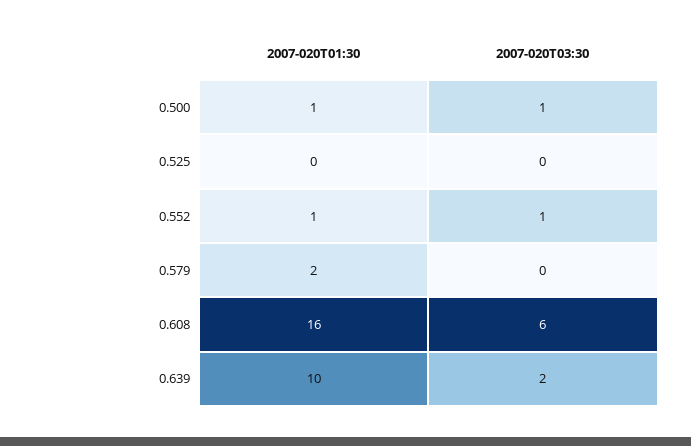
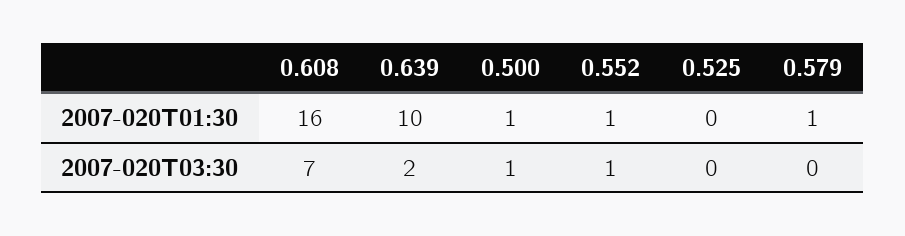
  {
    "2007-020T01:30": {
      "0.500": 1,
      "0.525": 0,
      "0.552": 1,
-     "0.579": 2,
+     "0.579": 1,
      "0.608": 16,
      "0.639": 10
    },
    "2007-020T03:30": {
      "0.500": 1,
      "0.525": 0,
      "0.552": 1,
      "0.579": 0,
-     "0.608": 6,
+     "0.608": 7,
      "0.639": 2
    }
  }

